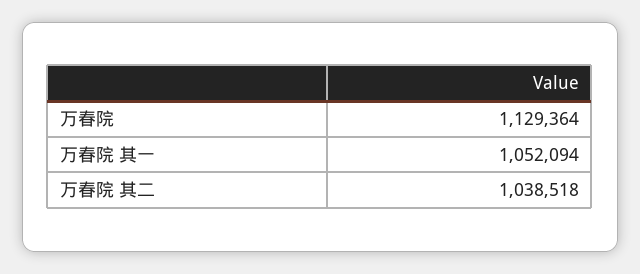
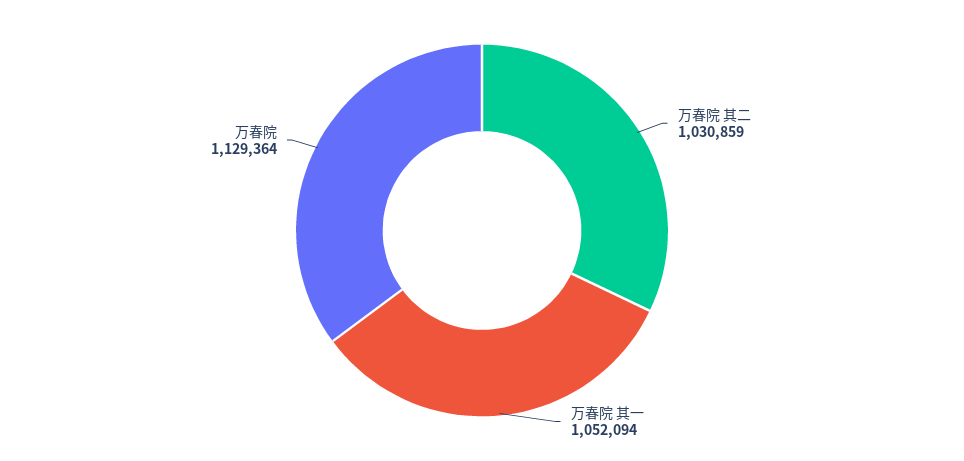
  {
    "万春院": 1129364,
    "万春院 其一": 1052094,
-   "万春院 其二": 1038518
+   "万春院 其二": 1030859
  }

